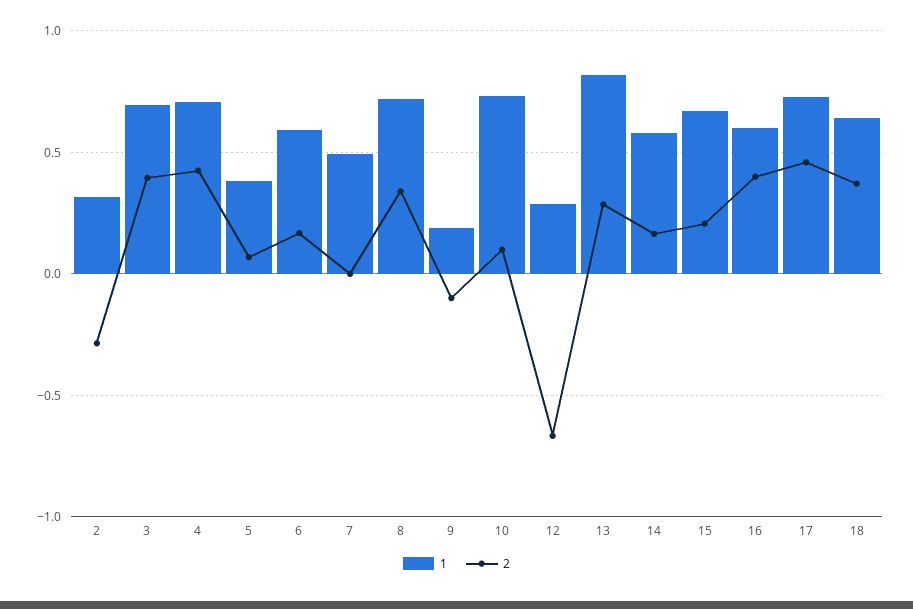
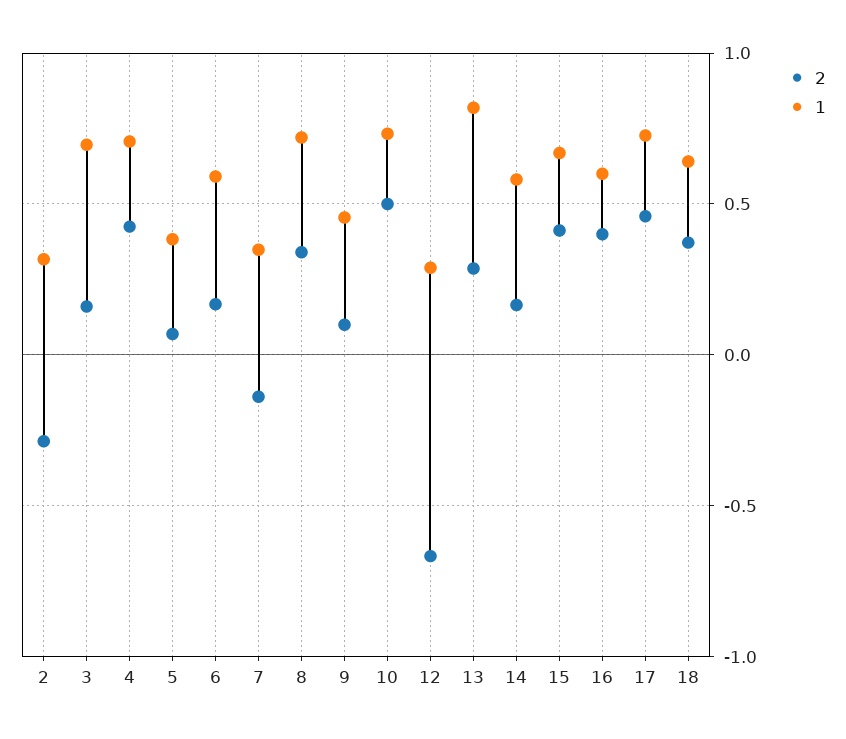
  {
    "1": {
      "2": 0.3,
      "3": 0.7,
      "4": 0.7,
      "5": 0.4,
      "6": 0.6,
-     "7": 0.5,
+     "7": 0.35,
      "8": 0.7,
-     "9": 0.2,
+     "9": 0.45,
      "10": 0.75,
      "12": 0.3,
      "13": 0.8,
      "14": 0.6,
      "15": 0.65,
      "16": 0.6,
      "17": 0.75,
      "18": 0.65
    },
    "2": {
      "2": -0.3,
-     "3": 0.4,
+     "3": 0.15,
      "4": 0.45,
      "5": 0.05,
      "6": 0.15,
-     "7": 0,
+     "7": -0.15,
      "8": 0.35,
-     "9": -0.1,
+     "9": 0.1,
-     "10": 0.1,
+     "10": 0.5,
      "12": -0.65,
      "13": 0.3,
      "14": 0.15,
-     "15": 0.2,
+     "15": 0.4,
      "16": 0.4,
      "17": 0.45,
      "18": 0.35
    }
  }

